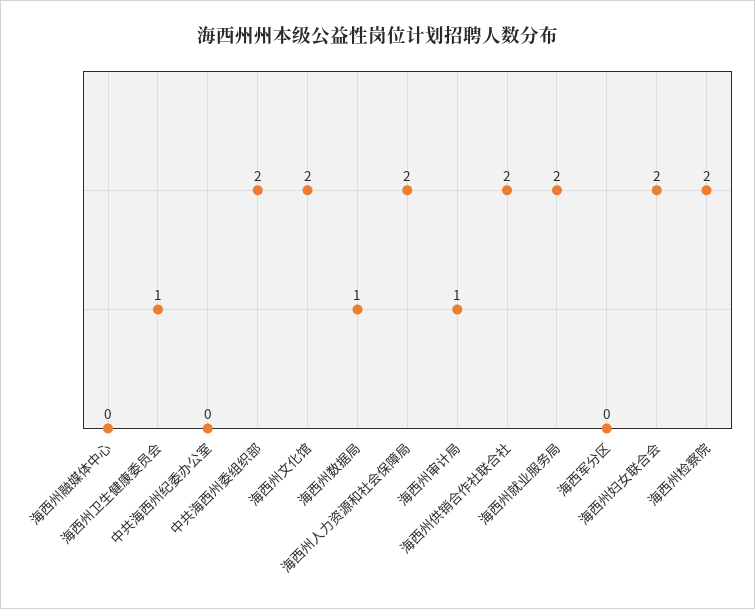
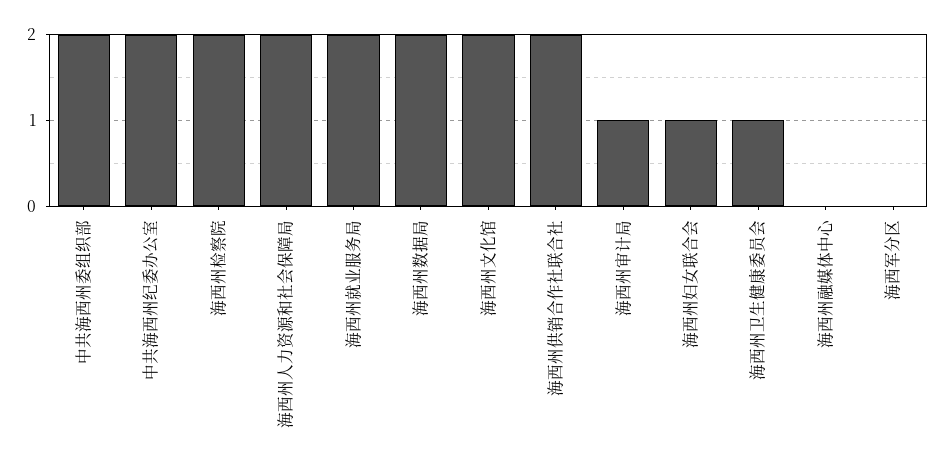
  {
    "海西州融媒体中心": 0,
    "海西州卫生健康委员会": 1,
-   "中共海西州纪委办公室": 0,
+   "中共海西州纪委办公室": 2,
    "中共海西州委组织部": 2,
    "海西州文化馆": 2,
-   "海西州数据局": 1,
+   "海西州数据局": 2,
    "海西州人力资源和社会保障局": 2,
    "海西州审计局": 1,
    "海西州供销合作社联合社": 2,
    "海西州就业服务局": 2,
    "海西军分区": 0,
-   "海西州妇女联合会": 2,
+   "海西州妇女联合会": 1,
    "海西州检察院": 2
  }

